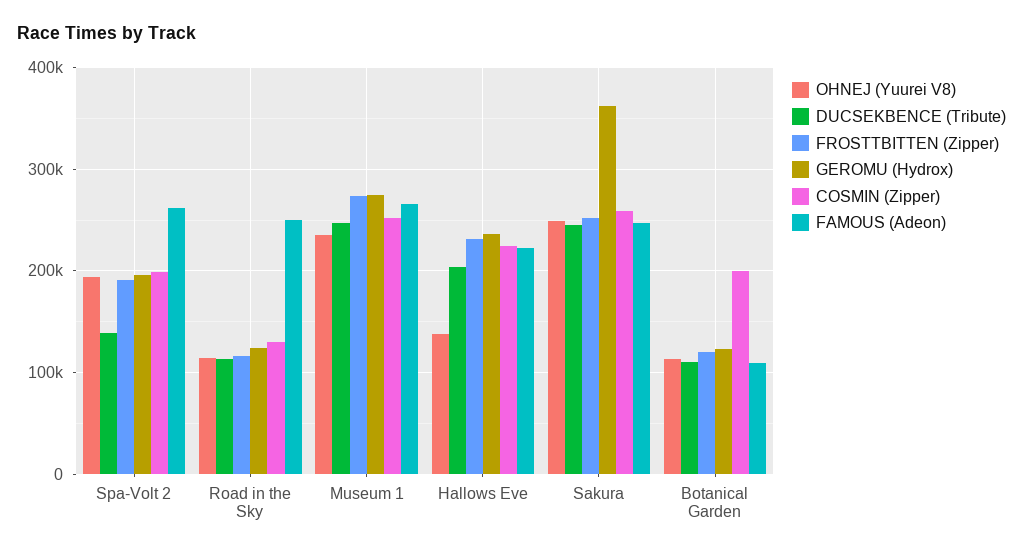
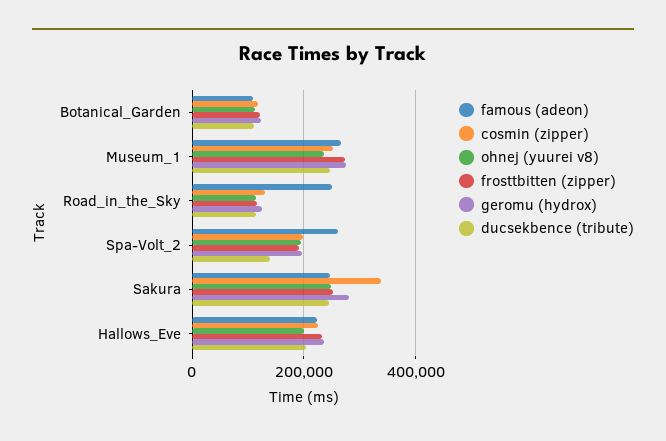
  {
    "OHNEJ (Yuurei V8)": {
      "Spa-Volt 2": 190000,
      "Road in the Sky": 110000,
      "Museum 1": 240000,
-     "Hallows Eve": 140000,
+     "Hallows Eve": 200000,
      "Sakura": 250000,
      "Botanical Garden": 110000
    },
    "DUCSEKBENCE (Tribute)": {
      "Spa-Volt 2": 140000,
      "Road in the Sky": 110000,
      "Museum 1": 250000,
      "Hallows Eve": 200000,
      "Sakura": 250000,
      "Botanical Garden": 110000
    },
    "FROSTTBITTEN (Zipper)": {
      "Spa-Volt 2": 190000,
      "Road in the Sky": 120000,
      "Museum 1": 270000,
      "Hallows Eve": 230000,
      "Sakura": 250000,
      "Botanical Garden": 120000
    },
    "GEROMU (Hydrox)": {
      "Spa-Volt 2": 200000,
      "Road in the Sky": 120000,
      "Museum 1": 270000,
      "Hallows Eve": 240000,
-     "Sakura": 360000,
+     "Sakura": 280000,
      "Botanical Garden": 120000
    },
    "COSMIN (Zipper)": {
      "Spa-Volt 2": 200000,
      "Road in the Sky": 130000,
      "Museum 1": 250000,
      "Hallows Eve": 220000,
-     "Sakura": 260000,
+     "Sakura": 340000,
-     "Botanical Garden": 200000
+     "Botanical Garden": 120000
    },
    "FAMOUS (Adeon)": {
      "Spa-Volt 2": 260000,
      "Road in the Sky": 250000,
      "Museum 1": 270000,
      "Hallows Eve": 220000,
      "Sakura": 250000,
      "Botanical Garden": 110000
    }
  }

